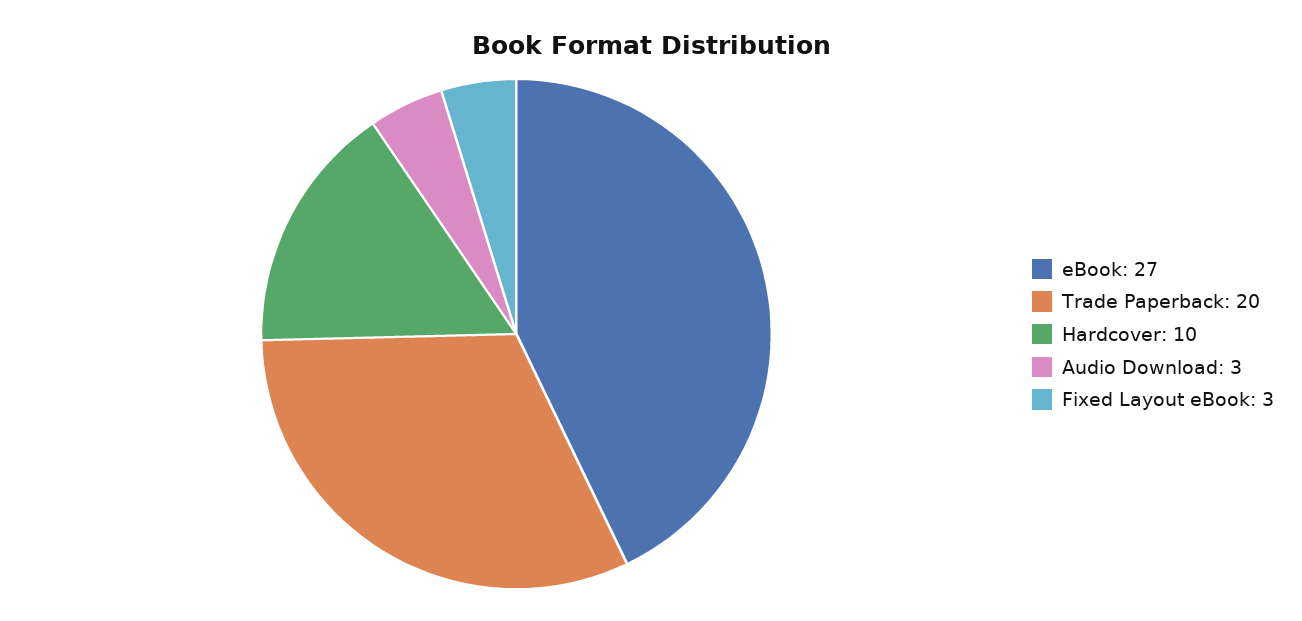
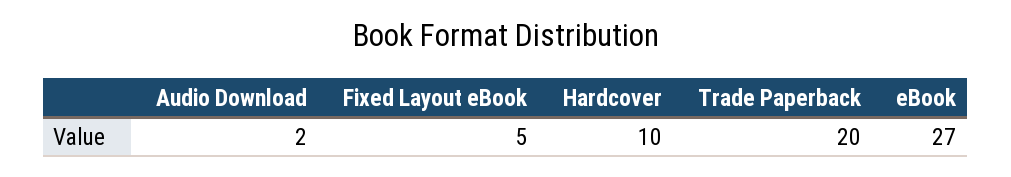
  {
    "eBook": 27,
    "Trade Paperback": 20,
    "Hardcover": 10,
-   "Audio Download": 3,
+   "Audio Download": 2,
-   "Fixed Layout eBook": 3
+   "Fixed Layout eBook": 5
  }

